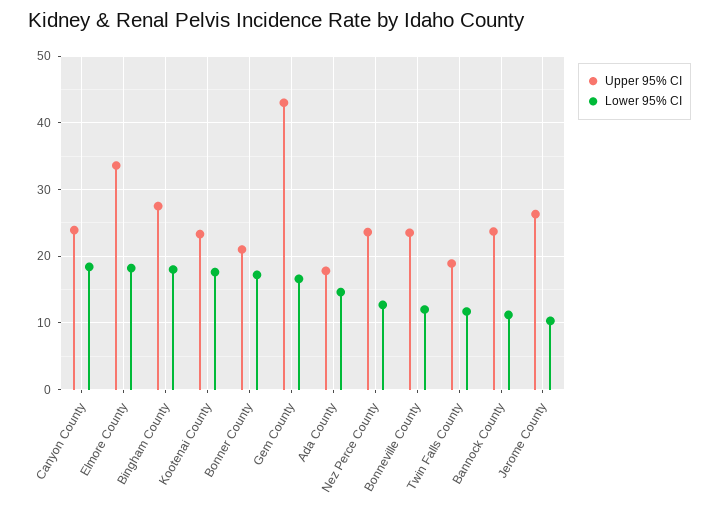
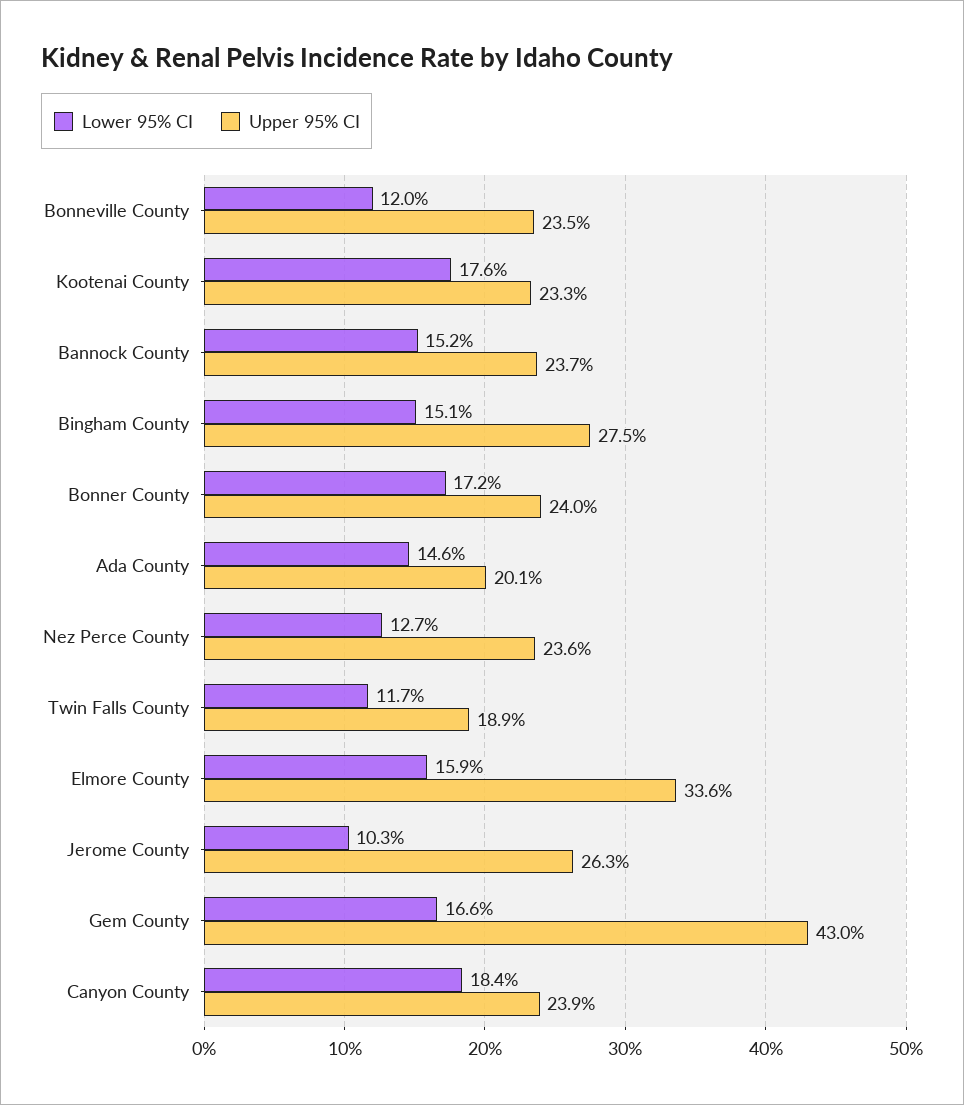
  {
    "Upper 95% CI": {
      "Canyon County": 23.9,
      "Elmore County": 33.6,
      "Bingham County": 27.5,
      "Kootenai County": 23.3,
-     "Bonner County": 21,
+     "Bonner County": 24,
      "Gem County": 43,
-     "Ada County": 18,
+     "Ada County": 20.1,
      "Nez Perce County": 23.6,
      "Bonneville County": 23.5,
      "Twin Falls County": 18.9,
      "Bannock County": 23.7,
      "Jerome County": 26.3
    },
    "Lower 95% CI": {
      "Canyon County": 18.4,
-     "Elmore County": 18,
+     "Elmore County": 15.9,
-     "Bingham County": 18,
+     "Bingham County": 15.1,
      "Kootenai County": 17.6,
      "Bonner County": 17.2,
      "Gem County": 16.6,
      "Ada County": 14.6,
      "Nez Perce County": 12.7,
      "Bonneville County": 12,
      "Twin Falls County": 11.7,
-     "Bannock County": 11,
+     "Bannock County": 15.2,
      "Jerome County": 10.3
    }
  }

